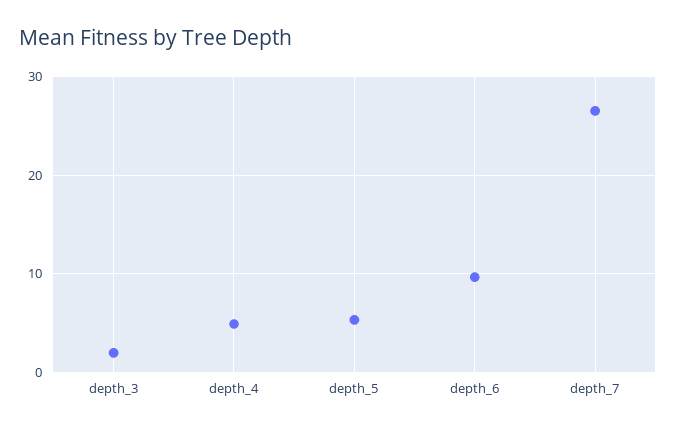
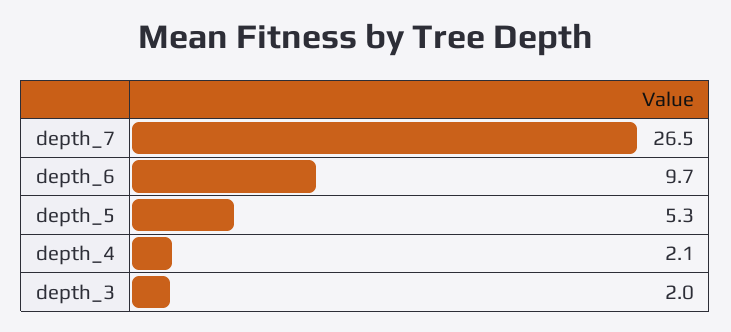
  {
    "depth_3": 2,
-   "depth_4": 5,
+   "depth_4": 2.1,
    "depth_5": 5.3,
    "depth_6": 9.7,
    "depth_7": 26.5
  }

